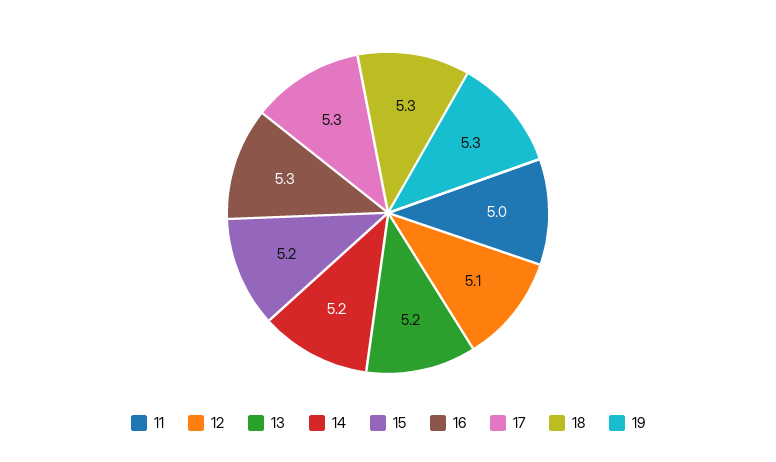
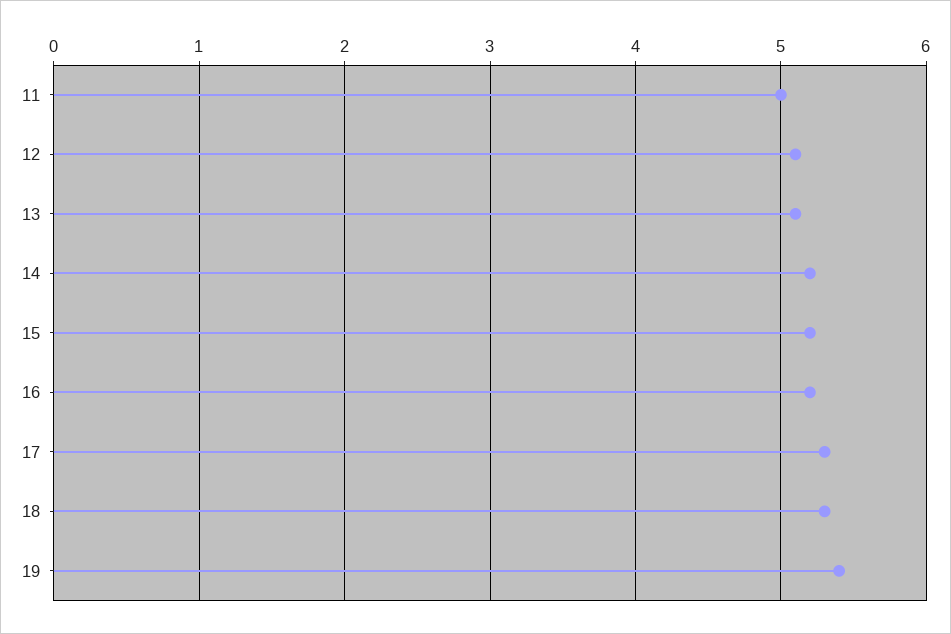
  {
    "11": 5,
    "12": 5.1,
-   "13": 5.2,
+   "13": 5.1,
    "14": 5.2,
    "15": 5.2,
-   "16": 5.3,
+   "16": 5.2,
    "17": 5.3,
    "18": 5.3,
-   "19": 5.3
+   "19": 5.4
  }

